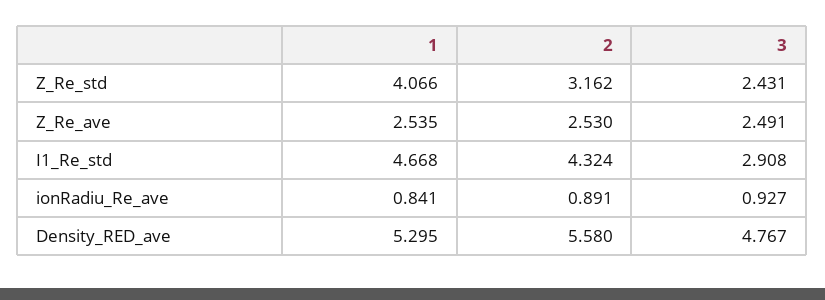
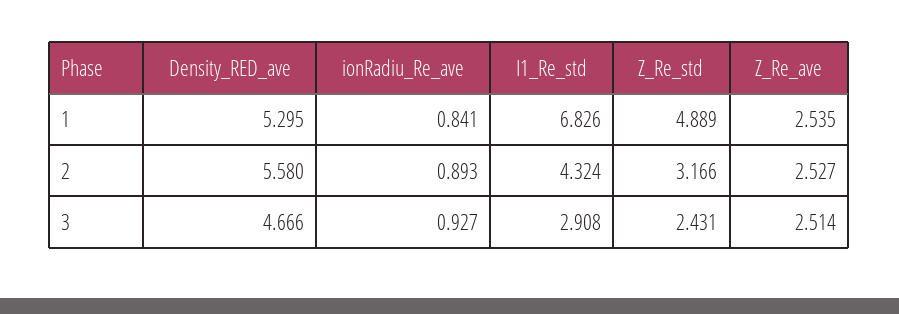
  {
    "1": {
-     "Z_Re_std": 4.066,
+     "Z_Re_std": 4.889,
      "Z_Re_ave": 2.535,
-     "I1_Re_std": 4.668,
+     "I1_Re_std": 6.826,
      "ionRadiu_Re_ave": 0.841,
      "Density_RED_ave": 5.295
    },
    "2": {
-     "Z_Re_std": 3.162,
+     "Z_Re_std": 3.166,
-     "Z_Re_ave": 2.53,
+     "Z_Re_ave": 2.527,
      "I1_Re_std": 4.324,
-     "ionRadiu_Re_ave": 0.891,
+     "ionRadiu_Re_ave": 0.893,
      "Density_RED_ave": 5.58
    },
    "3": {
      "Z_Re_std": 2.431,
-     "Z_Re_ave": 2.491,
+     "Z_Re_ave": 2.514,
      "I1_Re_std": 2.908,
      "ionRadiu_Re_ave": 0.927,
-     "Density_RED_ave": 4.767
+     "Density_RED_ave": 4.666
    }
  }

